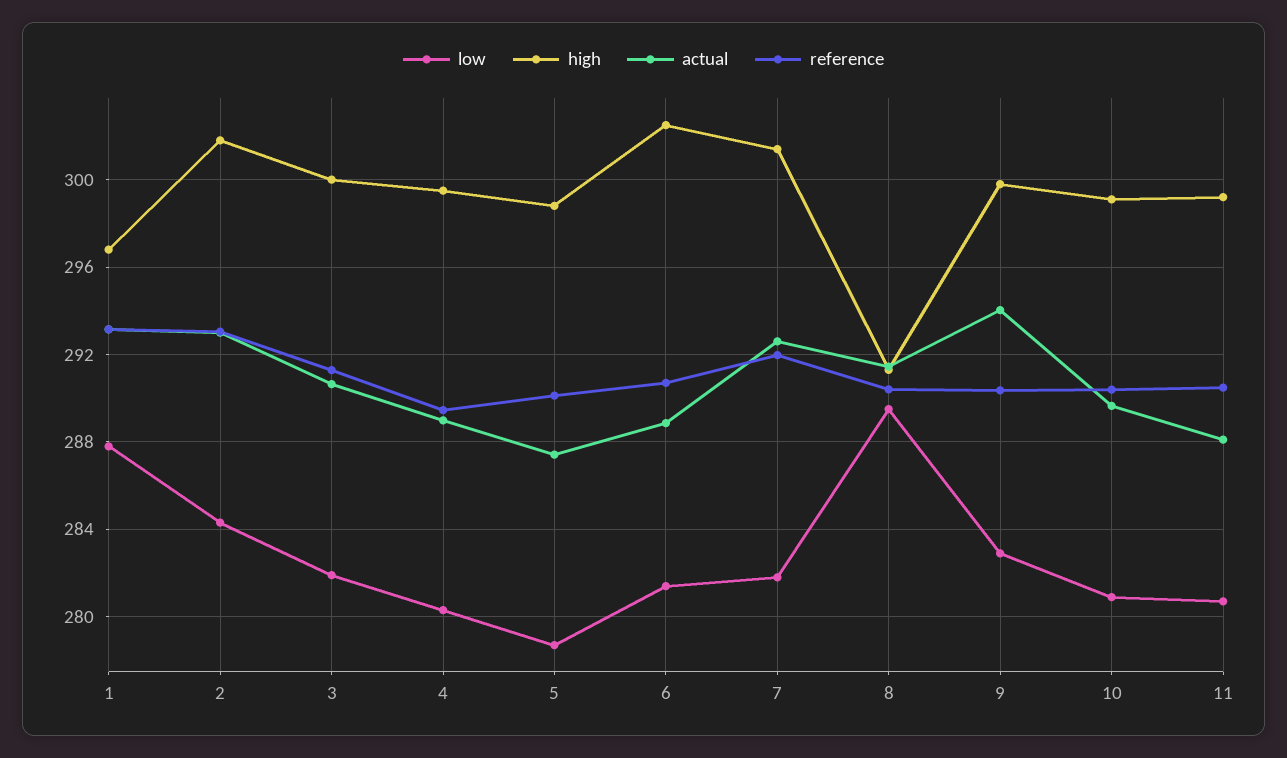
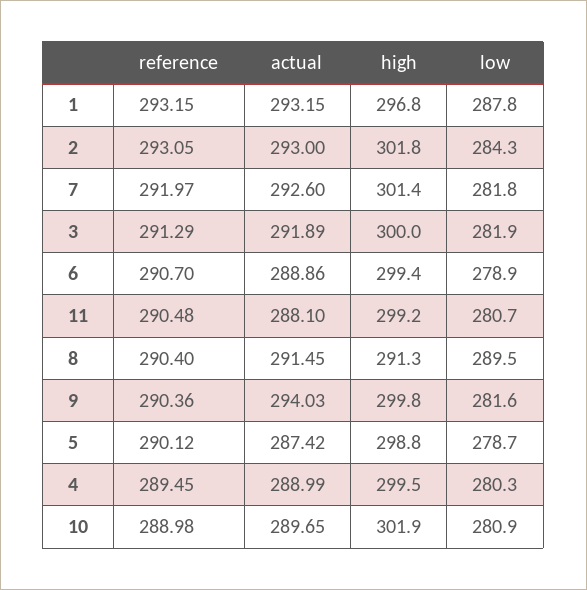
  {
    "low": {
      "1": 287.8,
      "2": 284.3,
      "3": 281.9,
      "4": 280.3,
      "5": 278.7,
-     "6": 281.5,
+     "6": 278.9,
      "7": 281.8,
      "8": 289.5,
-     "9": 283,
+     "9": 281.6,
      "10": 280.9,
      "11": 280.7
    },
    "high": {
      "1": 296.8,
      "2": 301.8,
      "3": 300,
      "4": 299.5,
      "5": 298.8,
-     "6": 302.5,
+     "6": 299.4,
      "7": 301.4,
      "8": 291.3,
      "9": 299.8,
-     "10": 299,
+     "10": 301.9,
      "11": 299.2
    },
    "actual": {
      "1": 293.15,
      "2": 293,
-     "3": 290.5,
+     "3": 291.89,
      "4": 288.99,
      "5": 287.42,
      "6": 288.86,
      "7": 292.6,
      "8": 291.45,
      "9": 294.03,
      "10": 289.65,
      "11": 288.1
    },
    "reference": {
      "1": 293.15,
      "2": 293.05,
      "3": 291.29,
      "4": 289.45,
      "5": 290.12,
      "6": 290.7,
      "7": 291.97,
      "8": 290.4,
      "9": 290.36,
-     "10": 290.5,
+     "10": 288.98,
      "11": 290.48
    }
  }

